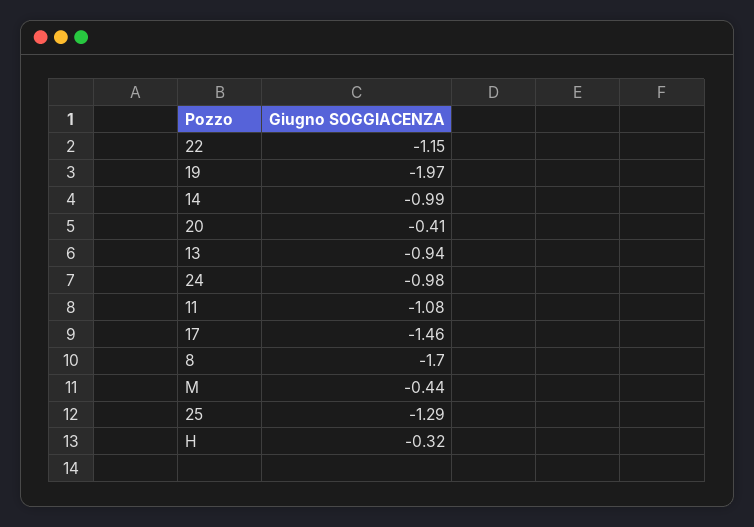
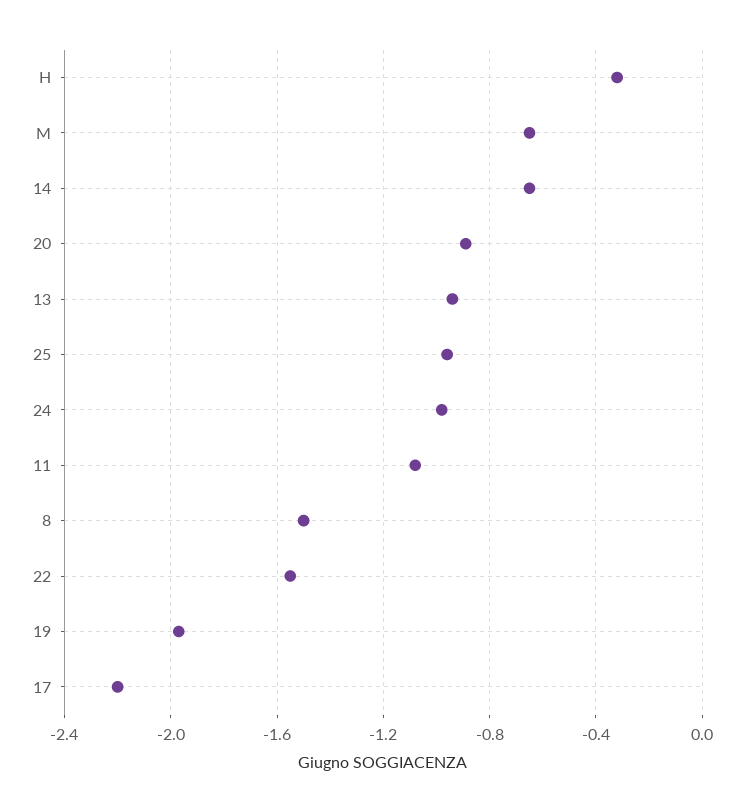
  {
-   "22": -1.15,
+   "22": -1.55,
    "19": -1.97,
-   "14": -0.99,
+   "14": -0.65,
-   "20": -0.41,
+   "20": -0.9,
    "13": -0.94,
    "24": -0.98,
    "11": -1.08,
-   "17": -1.46,
+   "17": -2.2,
-   "8": -1.7,
+   "8": -1.5,
-   "M": -0.44,
+   "M": -0.65,
-   "25": -1.29,
+   "25": -0.95,
    "H": -0.32
  }

